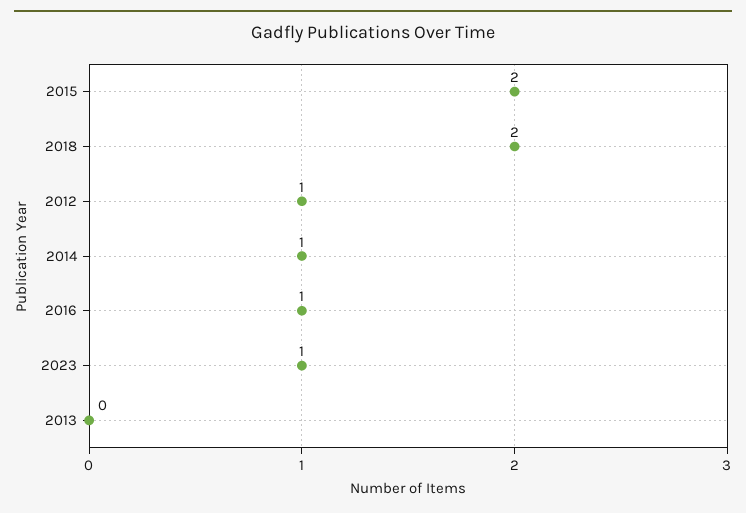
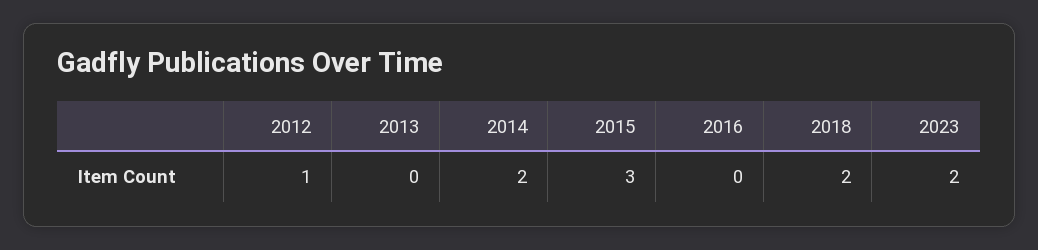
  {
-   "2015": 2,
+   "2015": 3,
    "2018": 2,
    "2012": 1,
-   "2014": 1,
+   "2014": 2,
-   "2016": 1,
+   "2016": 0,
-   "2023": 1,
+   "2023": 2,
    "2013": 0
  }

